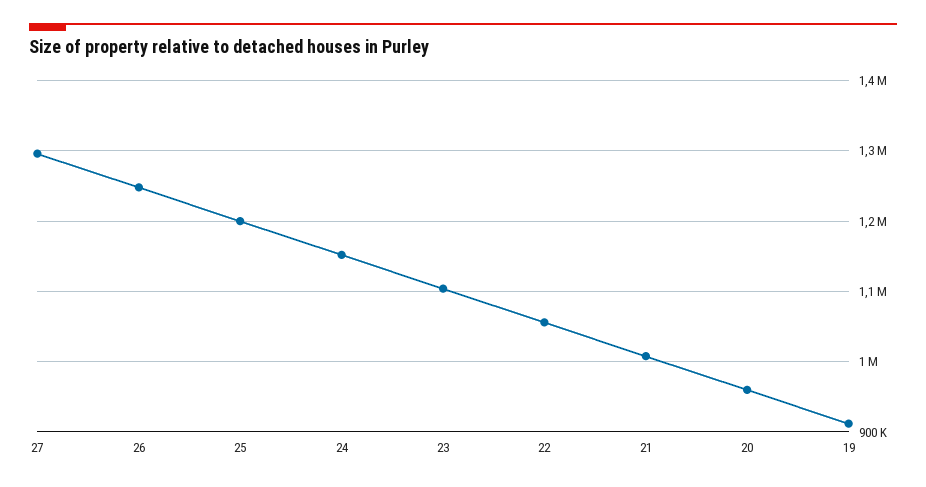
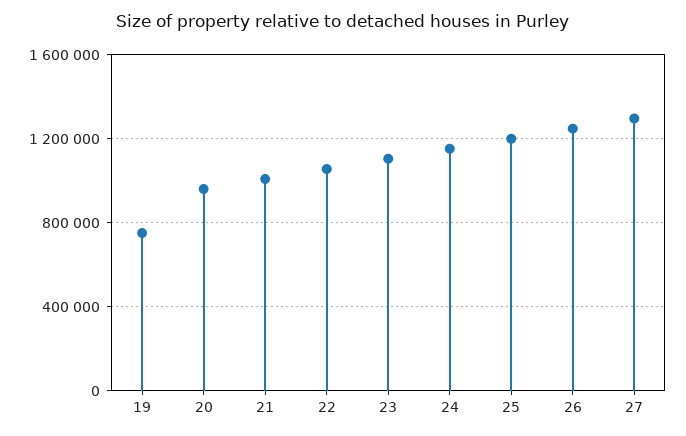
  {
    "27": 1300000,
    "26": 1250000,
    "25": 1200000,
    "24": 1150000,
    "23": 1100000,
    "22": 1060000,
    "21": 1010000,
    "20": 960000,
-   "19": 910000
+   "19": 750000
  }

